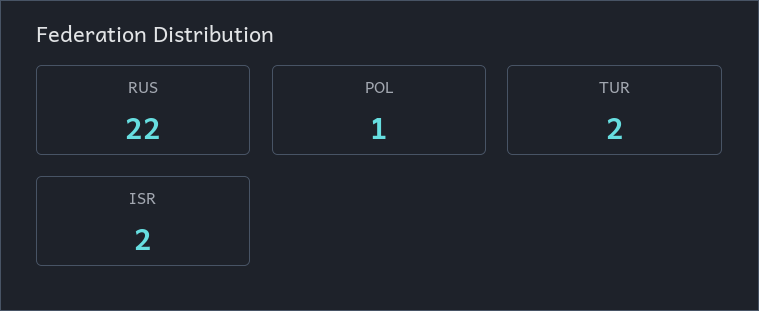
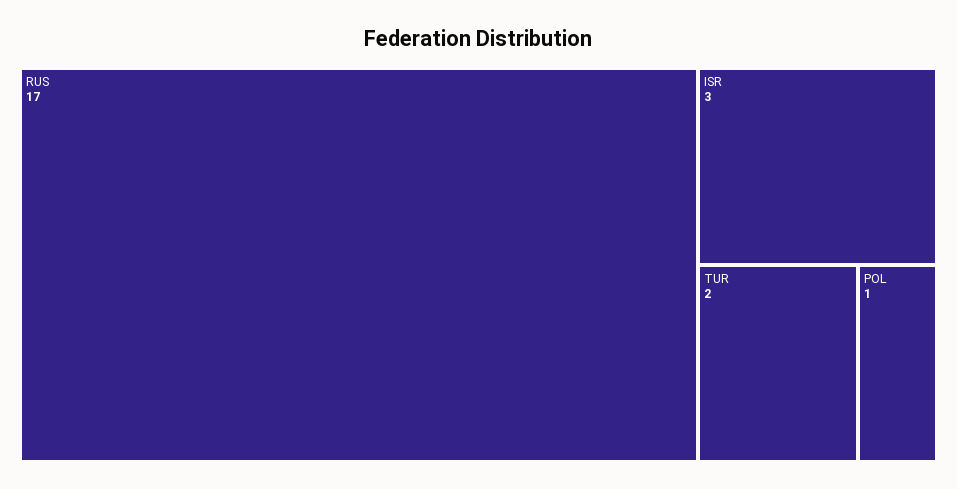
  {
-   "RUS": 22,
+   "RUS": 17,
    "POL": 1,
    "TUR": 2,
-   "ISR": 2
+   "ISR": 3
  }

